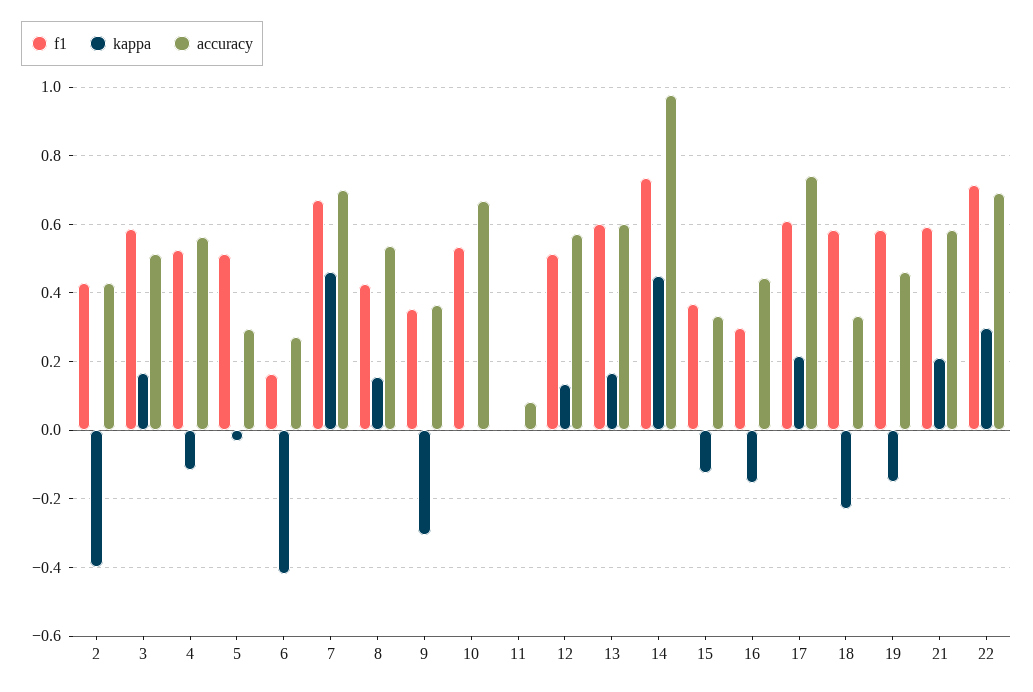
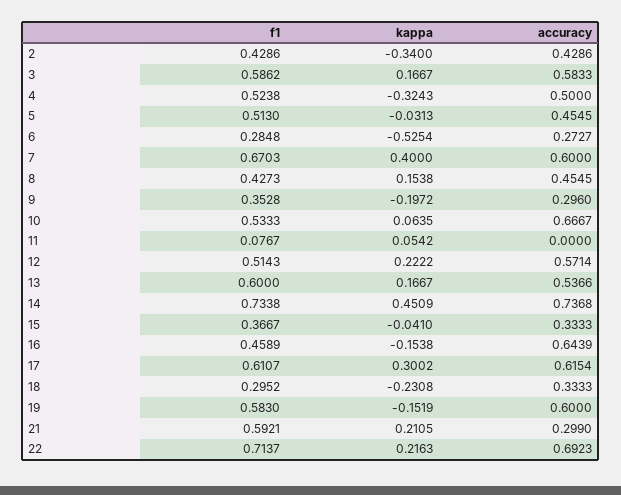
  {
    "f1": {
      "2": 0.4286,
      "3": 0.5862,
      "4": 0.5238,
      "5": 0.513,
-     "6": 0.16,
+     "6": 0.2848,
      "7": 0.6703,
      "8": 0.4273,
      "9": 0.3528,
      "10": 0.5333,
-     "11": 0,
+     "11": 0.0767,
      "12": 0.5143,
      "13": 0.6,
      "14": 0.7338,
      "15": 0.3667,
-     "16": 0.3,
+     "16": 0.4589,
      "17": 0.6107,
-     "18": 0.58,
+     "18": 0.2952,
      "19": 0.583,
      "21": 0.5921,
      "22": 0.7137
    },
    "kappa": {
-     "2": -0.4,
+     "2": -0.34,
      "3": 0.1667,
-     "4": -0.12,
+     "4": -0.3243,
      "5": -0.0313,
-     "6": -0.42,
+     "6": -0.5254,
-     "7": 0.46,
+     "7": 0.4,
      "8": 0.1538,
-     "9": -0.3,
+     "9": -0.1972,
-     "10": 0,
+     "10": 0.0635,
-     "11": 0,
+     "11": 0.0542,
-     "12": 0.14,
+     "12": 0.2222,
      "13": 0.1667,
      "14": 0.4509,
-     "15": -0.12,
+     "15": -0.041,
      "16": -0.1538,
-     "17": 0.22,
+     "17": 0.3002,
      "18": -0.2308,
      "19": -0.1519,
      "21": 0.2105,
-     "22": 0.3
+     "22": 0.2163
    },
    "accuracy": {
      "2": 0.4286,
-     "3": 0.52,
+     "3": 0.5833,
-     "4": 0.56,
+     "4": 0.5,
-     "5": 0.3,
+     "5": 0.4545,
      "6": 0.2727,
-     "7": 0.7,
+     "7": 0.6,
-     "8": 0.54,
+     "8": 0.4545,
-     "9": 0.36,
+     "9": 0.296,
      "10": 0.6667,
-     "11": 0.08,
+     "11": 0,
      "12": 0.5714,
-     "13": 0.6,
+     "13": 0.5366,
-     "14": 0.98,
+     "14": 0.7368,
      "15": 0.3333,
-     "16": 0.44,
+     "16": 0.6439,
-     "17": 0.74,
+     "17": 0.6154,
      "18": 0.3333,
-     "19": 0.46,
+     "19": 0.6,
-     "21": 0.58,
+     "21": 0.299,
      "22": 0.6923
    }
  }

